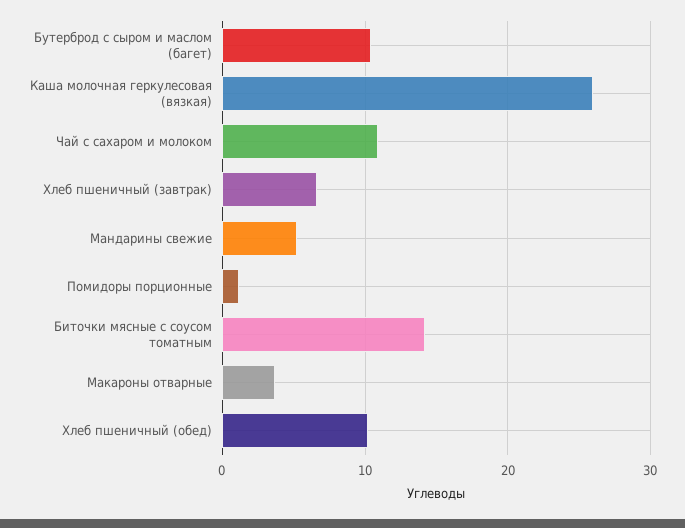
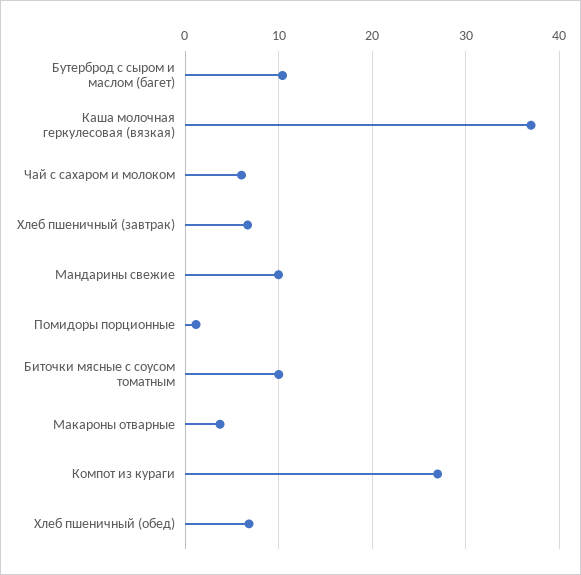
  {
    "Бутерброд с сыром и маслом (багет)": 10,
-   "Каша молочная геркулесовая (вязкая)": 26,
+   "Каша молочная геркулесовая (вязкая)": 37,
-   "Чай с сахаром и молоком": 11,
+   "Чай с сахаром и молоком": 6,
    "Хлеб пшеничный (завтрак)": 7,
-   "Мандарины свежие": 5,
+   "Мандарины свежие": 10,
    "Помидоры порционные": 1,
-   "Биточки мясные с соусом томатным": 14,
+   "Биточки мясные с соусом томатным": 10,
    "Макароны отварные": 4,
-   "Хлеб пшеничный (обед)": 10
+   "Хлеб пшеничный (обед)": 7,
+   "Компот из кураги": 27
  }

